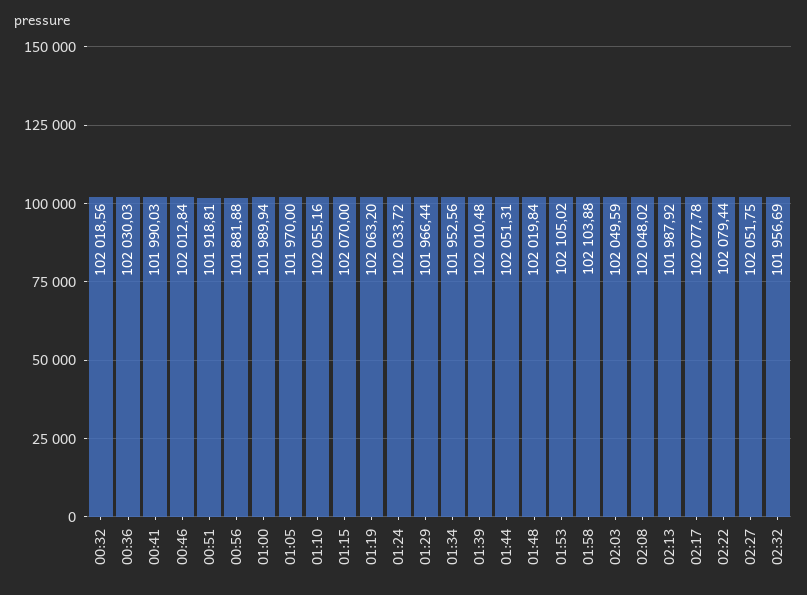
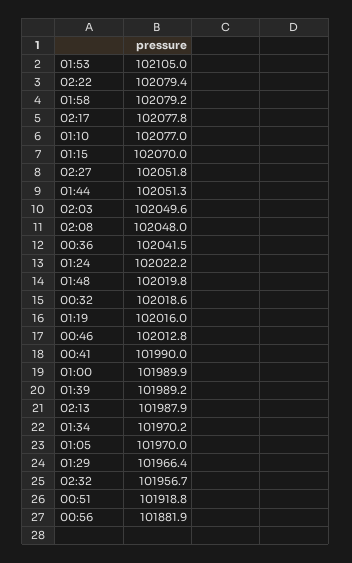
  {
    "00:32": 102018.56,
-   "00:36": 102030.03,
+   "00:36": 102041.5,
    "00:41": 101990.03,
    "00:46": 102012.84,
    "00:51": 101918.81,
    "00:56": 101881.88,
    "01:00": 101989.94,
    "01:05": 101970,
-   "01:10": 102055.16,
+   "01:10": 102077,
    "01:15": 102070,
-   "01:19": 102063.2,
+   "01:19": 102016,
-   "01:24": 102033.72,
+   "01:24": 102022.2,
    "01:29": 101966.44,
-   "01:34": 101952.56,
+   "01:34": 101970.2,
-   "01:39": 102010.48,
+   "01:39": 101989.2,
    "01:44": 102051.31,
    "01:48": 102019.84,
    "01:53": 102105.02,
-   "01:58": 102103.88,
+   "01:58": 102079.2,
    "02:03": 102049.59,
    "02:08": 102048.02,
    "02:13": 101987.92,
    "02:17": 102077.78,
    "02:22": 102079.44,
    "02:27": 102051.75,
    "02:32": 101956.69
  }

